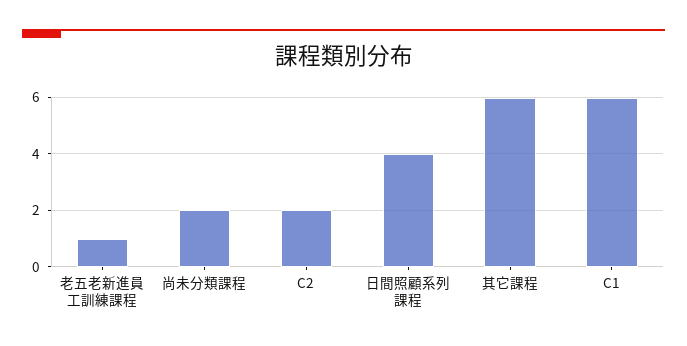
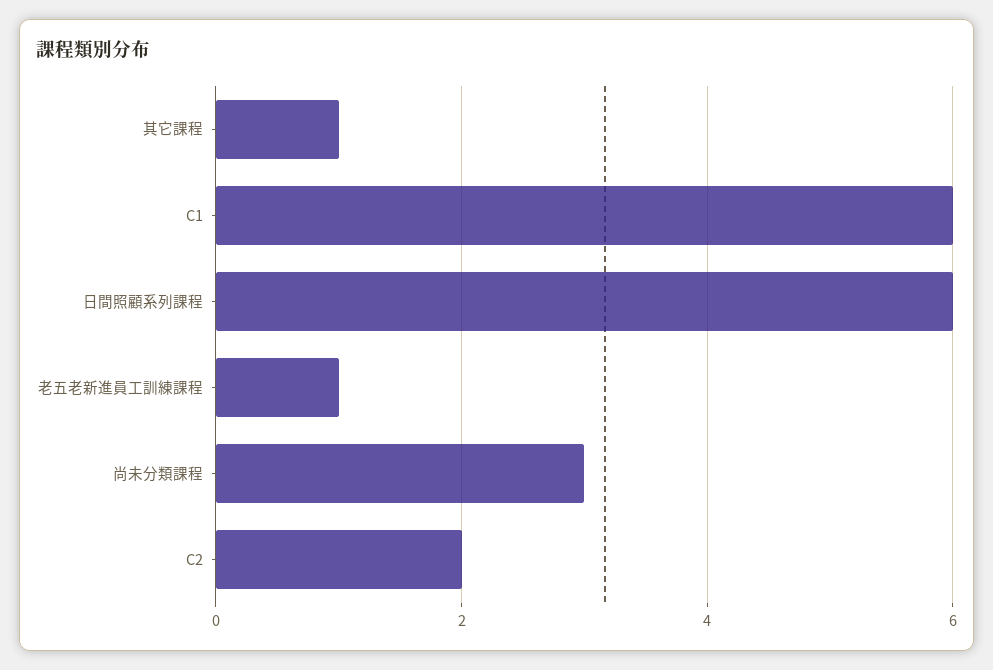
  {
    "老五老新進員工訓練課程": 1,
-   "尚未分類課程": 2,
+   "尚未分類課程": 3,
    "C2": 2,
-   "日間照顧系列課程": 4,
+   "日間照顧系列課程": 6,
-   "其它課程": 6,
+   "其它課程": 1,
    "C1": 6
  }

